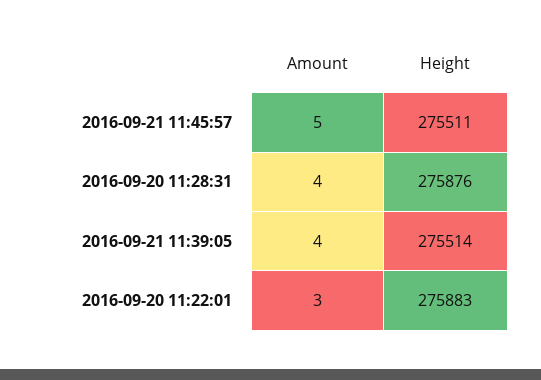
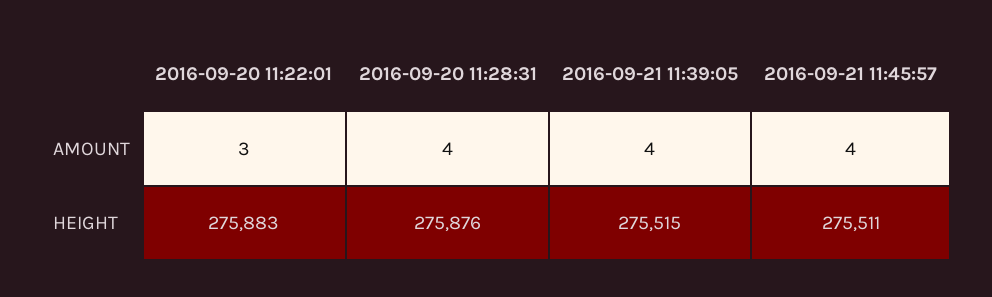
  {
    "Amount": {
-     "2016-09-21 11:45:57": 5,
+     "2016-09-21 11:45:57": 4,
      "2016-09-20 11:28:31": 4,
      "2016-09-21 11:39:05": 4,
      "2016-09-20 11:22:01": 3
    },
    "Height": {
      "2016-09-21 11:45:57": 275511,
      "2016-09-20 11:28:31": 275876,
-     "2016-09-21 11:39:05": 275514,
+     "2016-09-21 11:39:05": 275515,
      "2016-09-20 11:22:01": 275883
    }
  }

